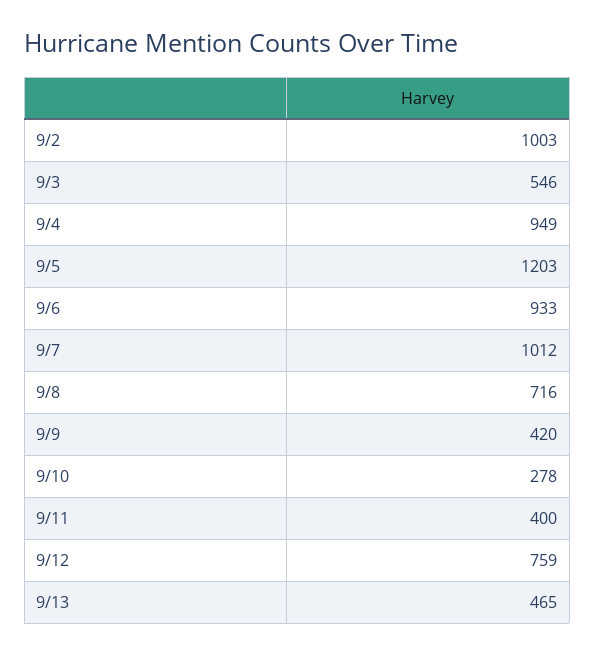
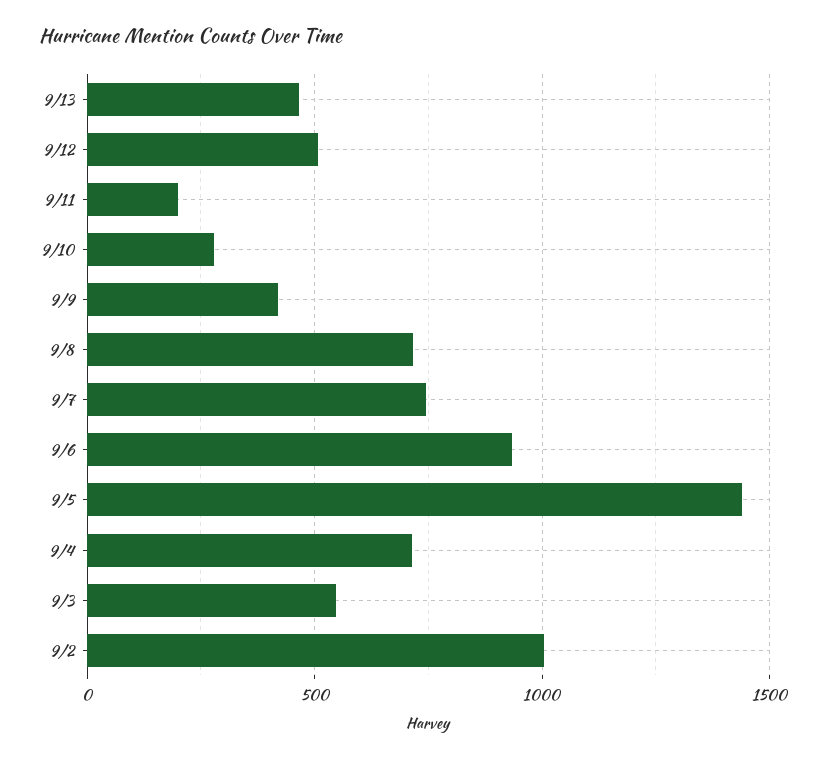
  {
    "9/2": 1003,
    "9/3": 546,
-   "9/4": 949,
+   "9/4": 700,
-   "9/5": 1203,
+   "9/5": 1450,
    "9/6": 933,
-   "9/7": 1012,
+   "9/7": 750,
    "9/8": 716,
    "9/9": 420,
    "9/10": 278,
-   "9/11": 400,
+   "9/11": 200,
-   "9/12": 759,
+   "9/12": 500,
    "9/13": 465
  }

